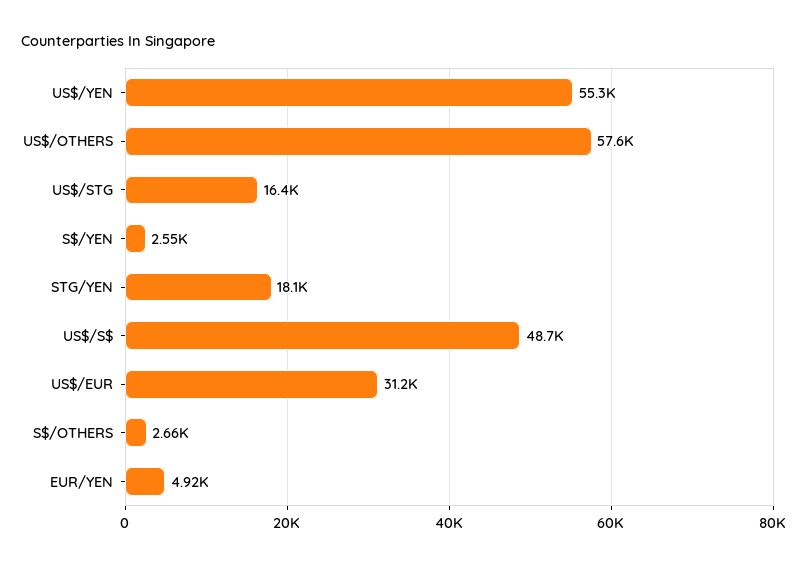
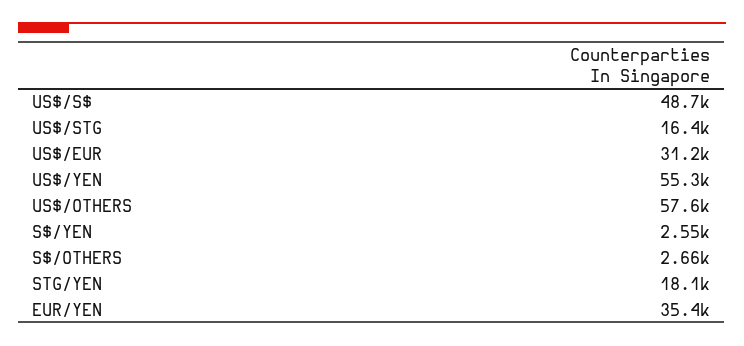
  {
    "US$/YEN": 55300,
    "US$/OTHERS": 57600,
    "US$/STG": 16400,
    "S$/YEN": 2550,
    "STG/YEN": 18100,
    "US$/S$": 48700,
    "US$/EUR": 31200,
    "S$/OTHERS": 2660,
-   "EUR/YEN": 4920
+   "EUR/YEN": 35400
  }

